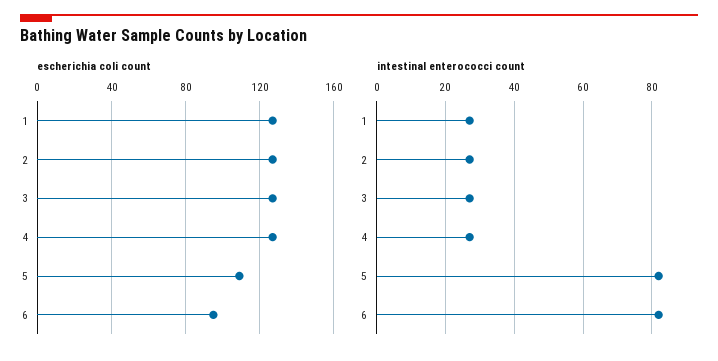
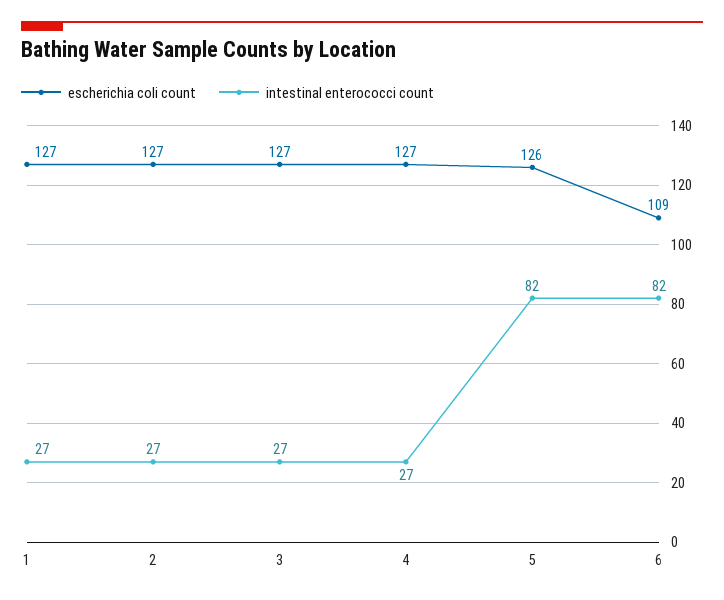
  {
    "escherichia coli count": {
      "1": 127,
      "2": 127,
      "3": 127,
      "4": 127,
-     "5": 110,
+     "5": 126,
-     "6": 95
+     "6": 109
    },
    "intestinal enterococci count": {
      "1": 27,
      "2": 27,
      "3": 27,
      "4": 27,
      "5": 82,
      "6": 82
    }
  }

